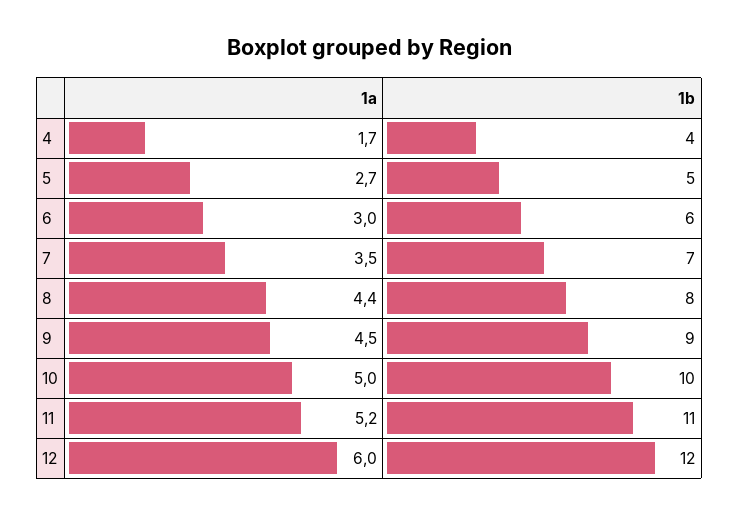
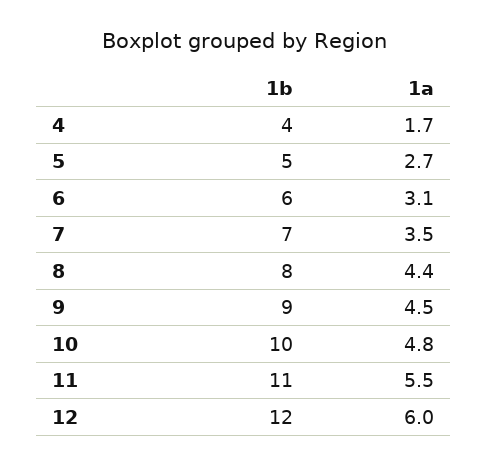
  {
    "1a": {
      "4": 1.7,
      "5": 2.7,
-     "6": 3,
+     "6": 3.1,
      "7": 3.5,
      "8": 4.4,
      "9": 4.5,
-     "10": 5,
+     "10": 4.8,
-     "11": 5.2,
+     "11": 5.5,
      "12": 6
    },
    "1b": {
      "4": 4,
      "5": 5,
      "6": 6,
      "7": 7,
      "8": 8,
      "9": 9,
      "10": 10,
      "11": 11,
      "12": 12
    }
  }

